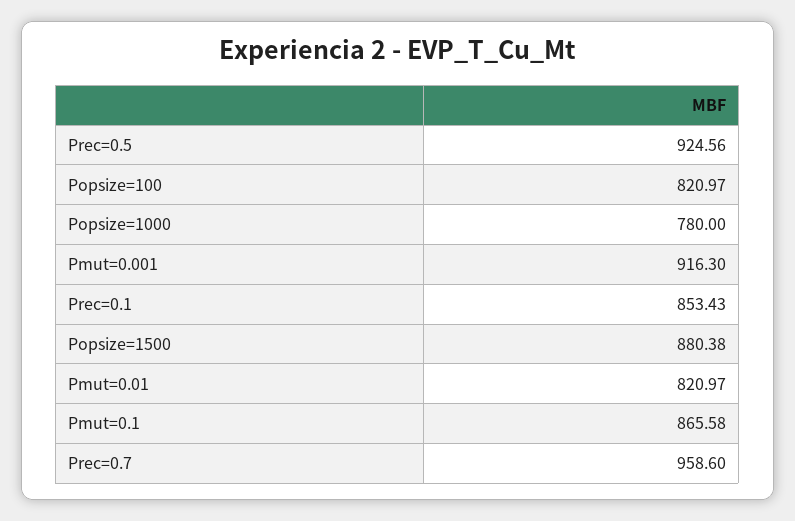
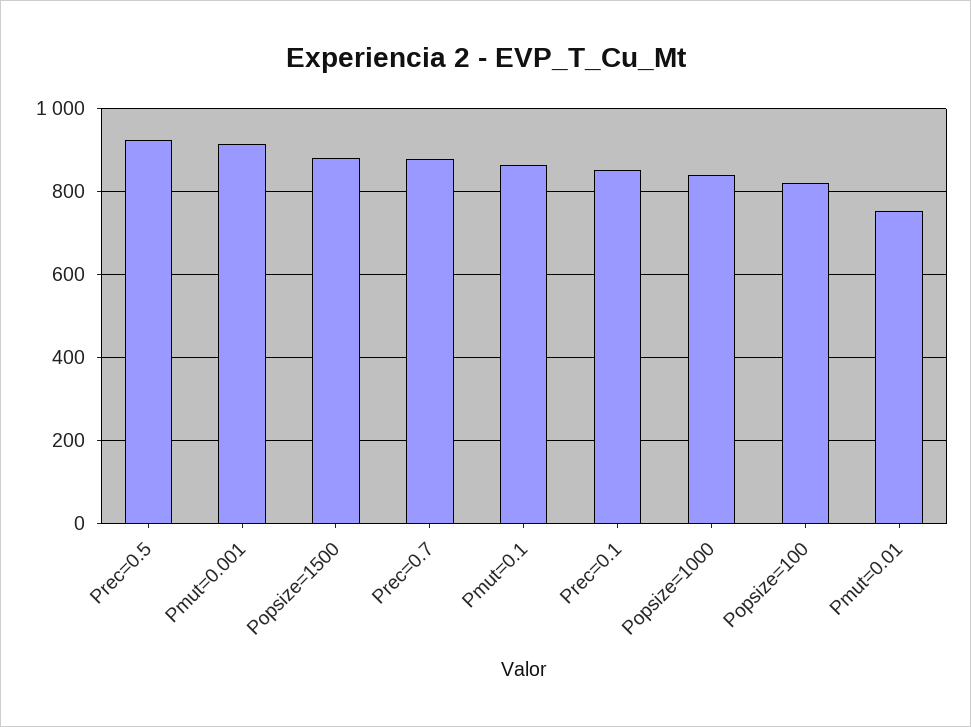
  {
    "Prec=0.5": 924.56,
    "Popsize=100": 820.97,
-   "Popsize=1000": 780,
+   "Popsize=1000": 840,
    "Pmut=0.001": 916.3,
    "Prec=0.1": 853.43,
    "Popsize=1500": 880.38,
-   "Pmut=0.01": 820.97,
+   "Pmut=0.01": 760,
    "Pmut=0.1": 865.58,
-   "Prec=0.7": 958.6
+   "Prec=0.7": 880
  }

